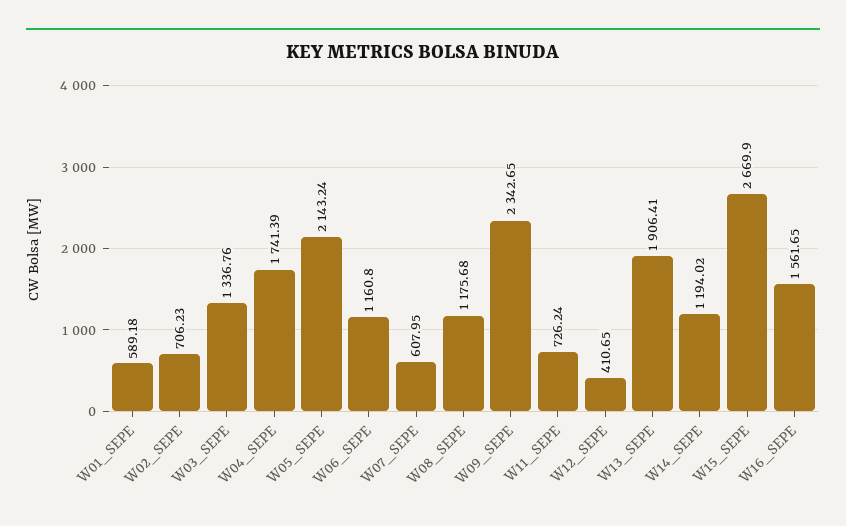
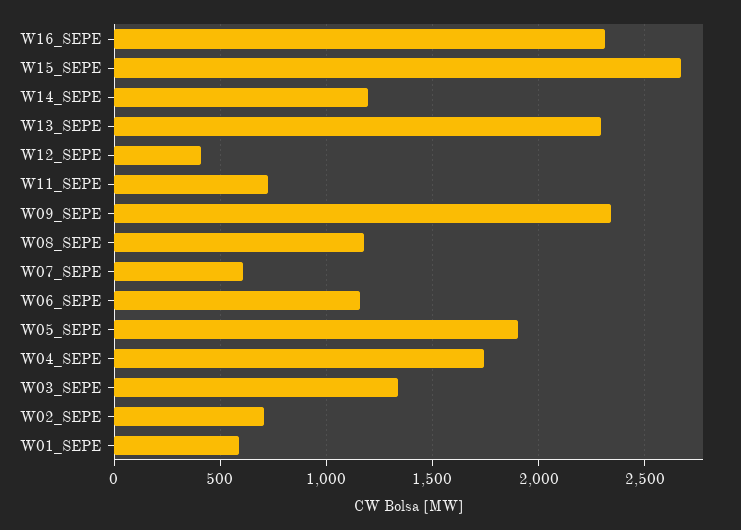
  {
    "W01_SEPE": 589.18,
    "W02_SEPE": 706.23,
    "W03_SEPE": 1336.76,
    "W04_SEPE": 1741.39,
-   "W05_SEPE": 2143.24,
+   "W05_SEPE": 1900,
    "W06_SEPE": 1160.8,
    "W07_SEPE": 607.95,
    "W08_SEPE": 1175.68,
    "W09_SEPE": 2342.65,
    "W11_SEPE": 726.24,
    "W12_SEPE": 410.65,
-   "W13_SEPE": 1906.41,
+   "W13_SEPE": 2300,
    "W14_SEPE": 1194.02,
    "W15_SEPE": 2669.9,
-   "W16_SEPE": 1561.65
+   "W16_SEPE": 2300
  }

